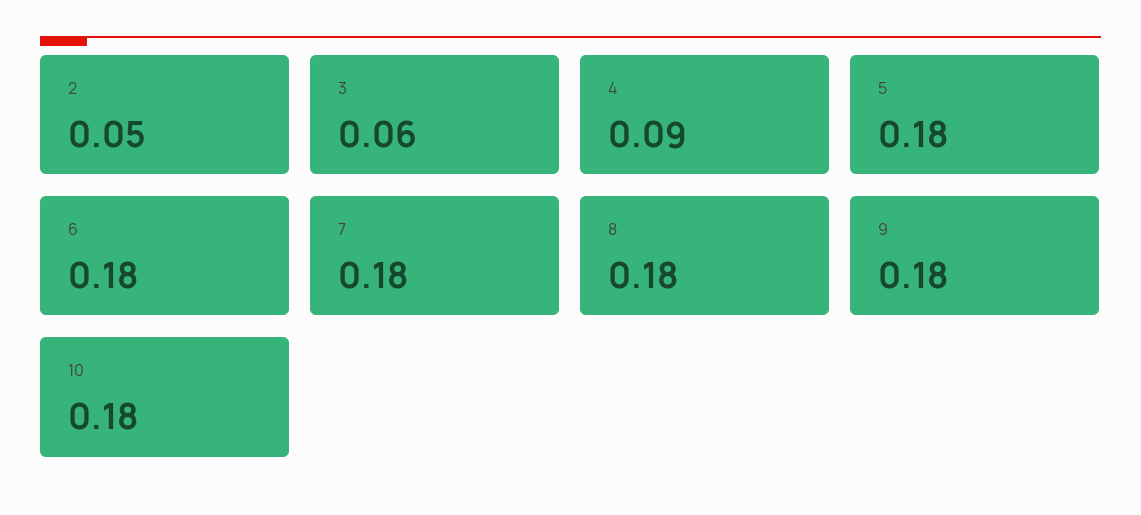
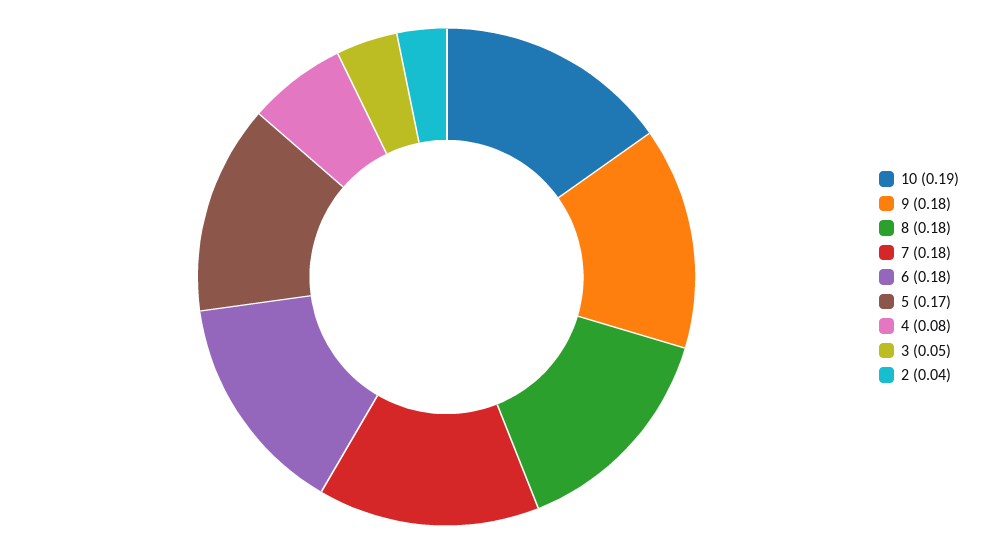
  {
-   "2": 0.05,
+   "2": 0.04,
-   "3": 0.06,
+   "3": 0.05,
-   "4": 0.09,
+   "4": 0.08,
-   "5": 0.18,
+   "5": 0.17,
    "6": 0.18,
    "7": 0.18,
    "8": 0.18,
    "9": 0.18,
-   "10": 0.18
+   "10": 0.19
  }

